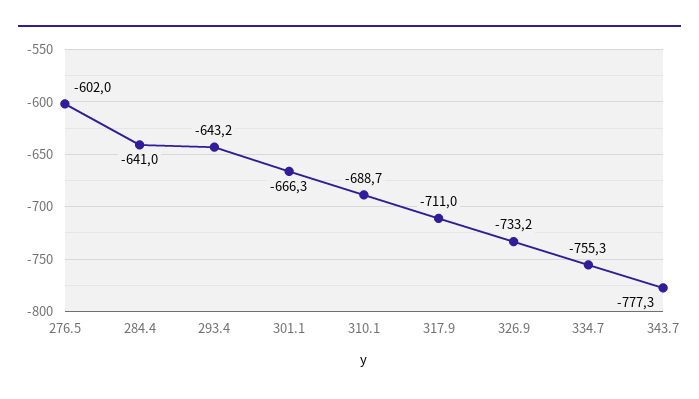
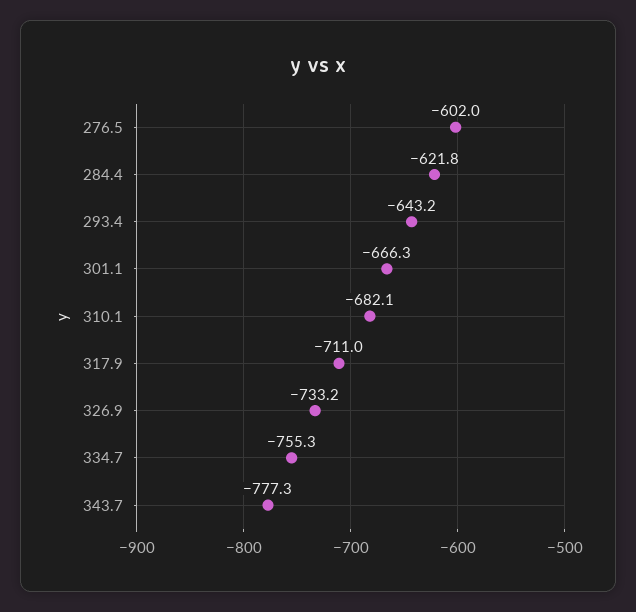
  {
    "276.5": -602,
-   "284.4": -641,
+   "284.4": -621.8,
    "293.4": -643.2,
    "301.1": -666.3,
-   "310.1": -688.7,
+   "310.1": -682.1,
    "317.9": -711,
    "326.9": -733.2,
    "334.7": -755.3,
    "343.7": -777.3
  }

